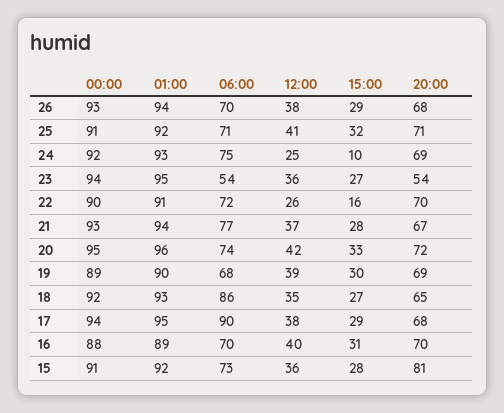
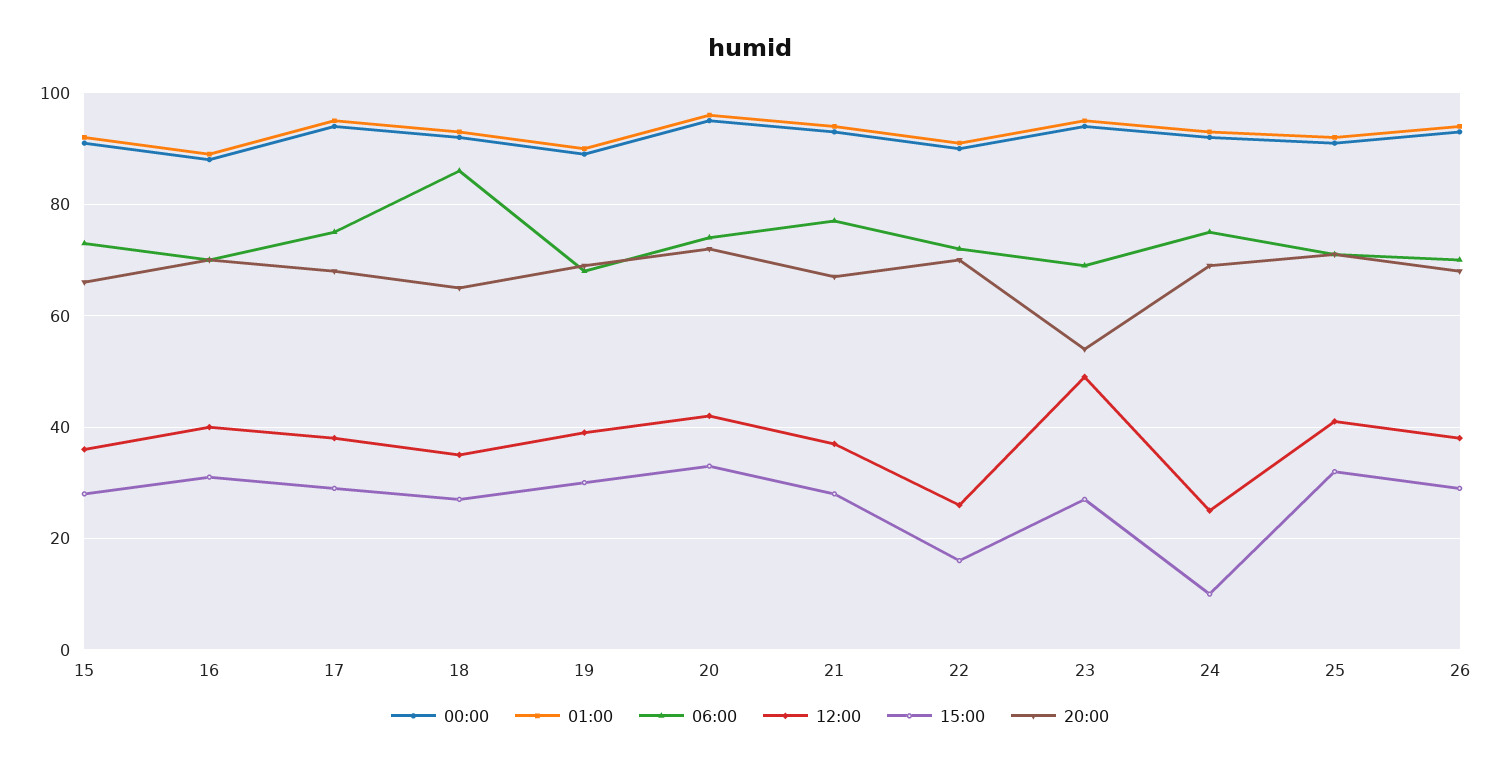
  {
    "00:00": {
      "26": 93,
      "25": 91,
      "24": 92,
      "23": 94,
      "22": 90,
      "21": 93,
      "20": 95,
      "19": 89,
      "18": 92,
      "17": 94,
      "16": 88,
      "15": 91
    },
    "01:00": {
      "26": 94,
      "25": 92,
      "24": 93,
      "23": 95,
      "22": 91,
      "21": 94,
      "20": 96,
      "19": 90,
      "18": 93,
      "17": 95,
      "16": 89,
      "15": 92
    },
    "06:00": {
      "26": 70,
      "25": 71,
      "24": 75,
-     "23": 54,
+     "23": 70,
      "22": 72,
      "21": 77,
      "20": 74,
      "19": 68,
      "18": 86,
-     "17": 90,
+     "17": 75,
      "16": 70,
      "15": 73
    },
    "12:00": {
      "26": 38,
      "25": 41,
      "24": 25,
-     "23": 36,
+     "23": 50,
      "22": 26,
      "21": 37,
      "20": 42,
      "19": 39,
      "18": 35,
      "17": 38,
      "16": 40,
      "15": 36
    },
    "15:00": {
      "26": 29,
      "25": 32,
      "24": 10,
      "23": 27,
      "22": 16,
      "21": 28,
      "20": 33,
      "19": 30,
      "18": 27,
      "17": 29,
      "16": 31,
      "15": 28
    },
    "20:00": {
      "26": 68,
      "25": 71,
      "24": 69,
      "23": 54,
      "22": 70,
      "21": 67,
      "20": 72,
      "19": 69,
      "18": 65,
      "17": 68,
      "16": 70,
-     "15": 81
+     "15": 65
    }
  }

